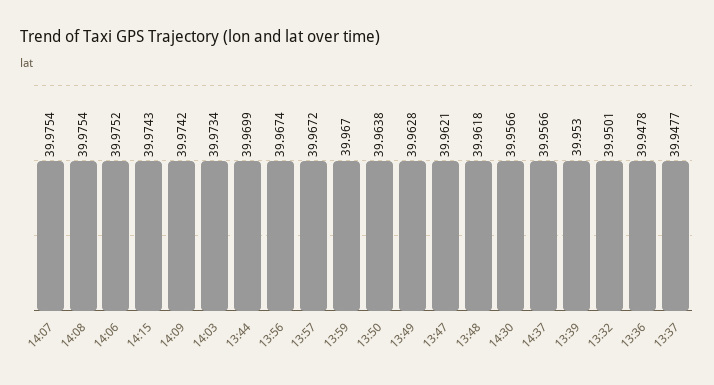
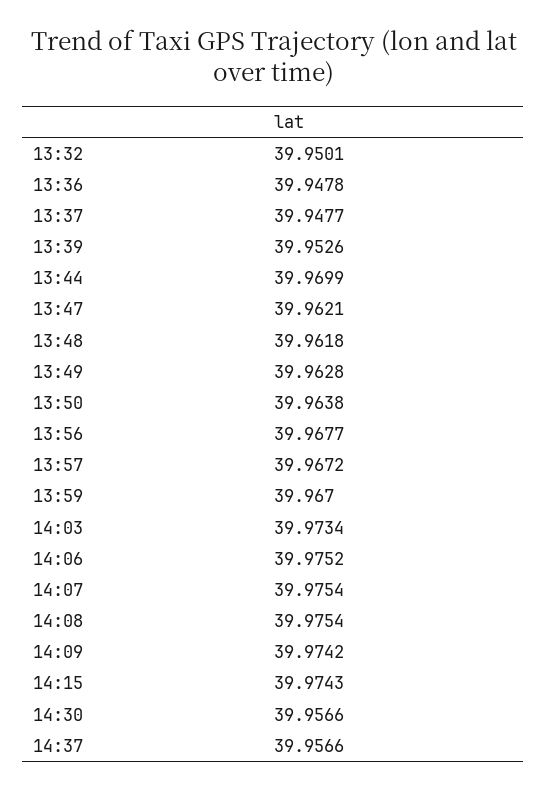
  {
    "14:07": 39.9754,
    "14:08": 39.9754,
    "14:06": 39.9752,
    "14:15": 39.9743,
    "14:09": 39.9742,
    "14:03": 39.9734,
    "13:44": 39.9699,
-   "13:56": 39.9674,
+   "13:56": 39.9677,
    "13:57": 39.9672,
    "13:59": 39.967,
    "13:50": 39.9638,
    "13:49": 39.9628,
    "13:47": 39.9621,
    "13:48": 39.9618,
    "14:30": 39.9566,
    "14:37": 39.9566,
-   "13:39": 39.953,
+   "13:39": 39.9526,
    "13:32": 39.9501,
    "13:36": 39.9478,
    "13:37": 39.9477
  }

